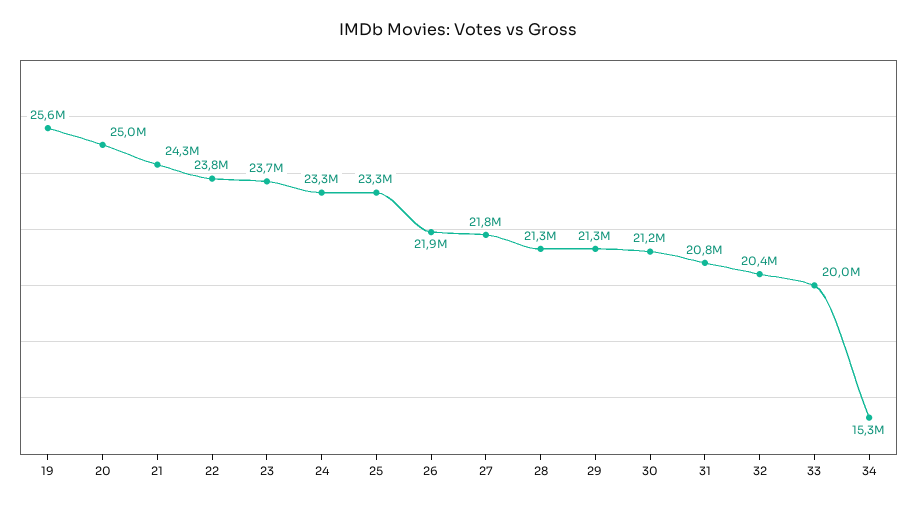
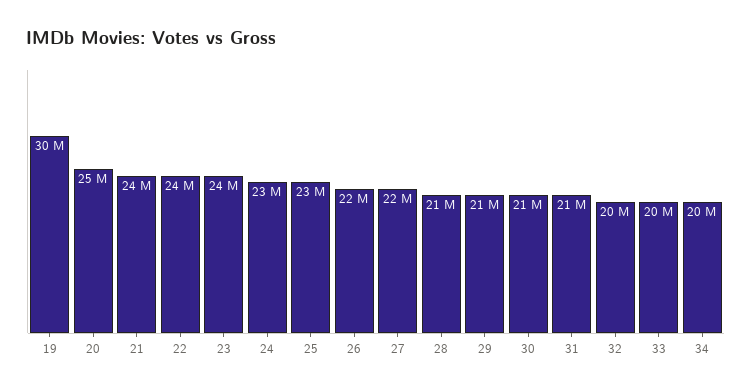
  {
-   "19": 25600000,
+   "19": 30000000,
    "20": 25000000,
    "21": 24300000,
    "22": 23800000,
    "23": 23700000,
    "24": 23300000,
    "25": 23300000,
    "26": 21900000,
    "27": 21800000,
    "28": 21300000,
    "29": 21300000,
    "30": 21200000,
    "31": 20800000,
    "32": 20400000,
    "33": 20000000,
-   "34": 15300000
+   "34": 20000000
  }

